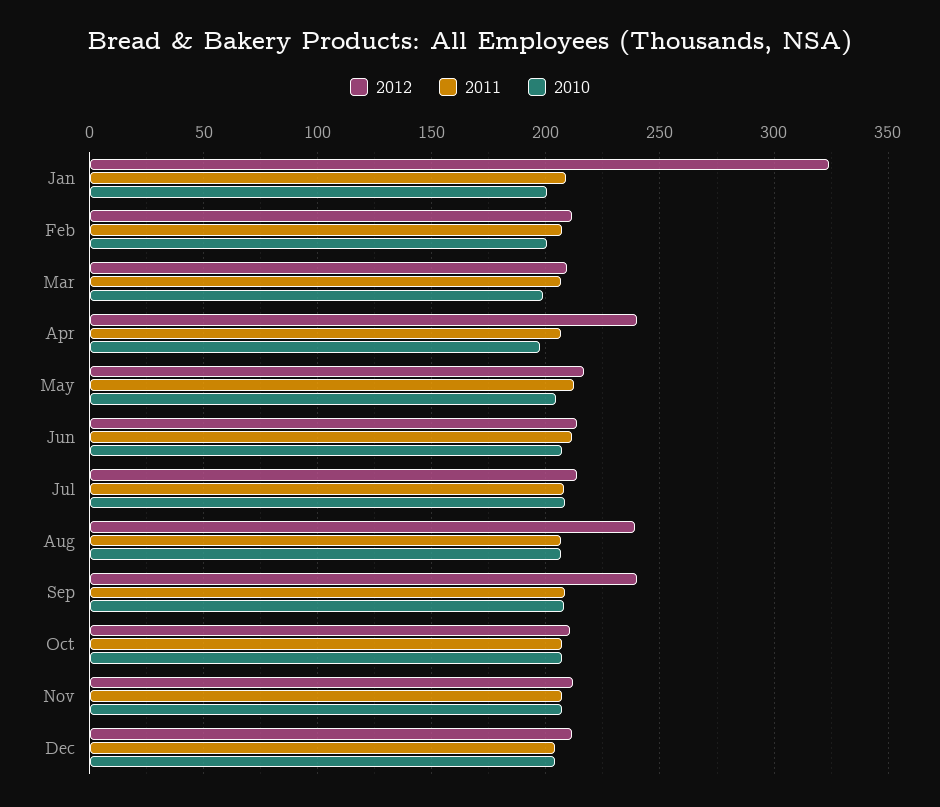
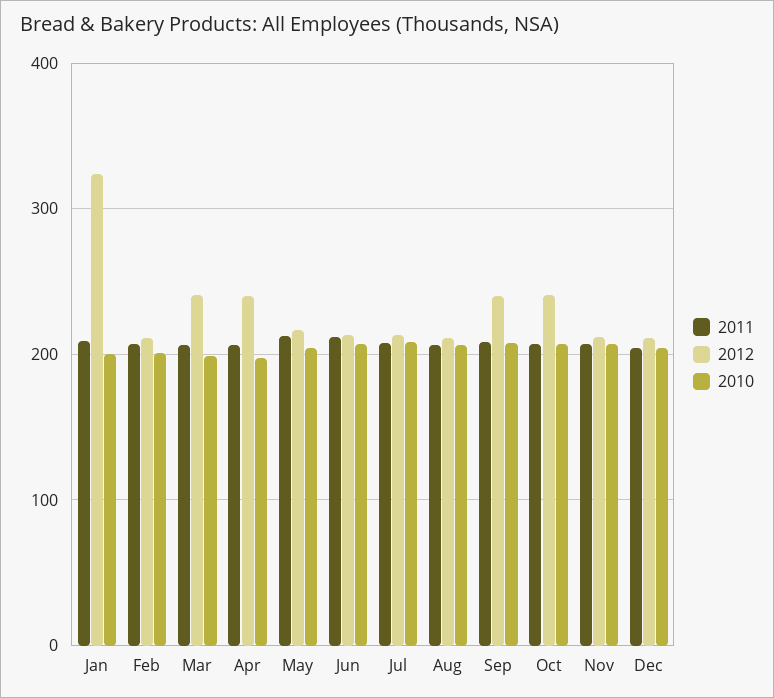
  {
    "2012": {
      "Jan": 325,
      "Feb": 210,
-     "Mar": 210,
+     "Mar": 240,
      "Apr": 240,
      "May": 215,
      "Jun": 215,
      "Jul": 215,
-     "Aug": 240,
+     "Aug": 210,
      "Sep": 240,
-     "Oct": 210,
+     "Oct": 240,
      "Nov": 210,
      "Dec": 210
    },
    "2011": {
      "Jan": 210,
      "Feb": 205,
      "Mar": 205,
      "Apr": 205,
      "May": 210,
      "Jun": 210,
      "Jul": 210,
      "Aug": 205,
      "Sep": 210,
      "Oct": 205,
      "Nov": 205,
      "Dec": 205
    },
    "2010": {
      "Jan": 200,
      "Feb": 200,
      "Mar": 200,
      "Apr": 195,
      "May": 205,
      "Jun": 205,
      "Jul": 210,
      "Aug": 205,
      "Sep": 210,
      "Oct": 205,
      "Nov": 205,
      "Dec": 205
    }
  }

